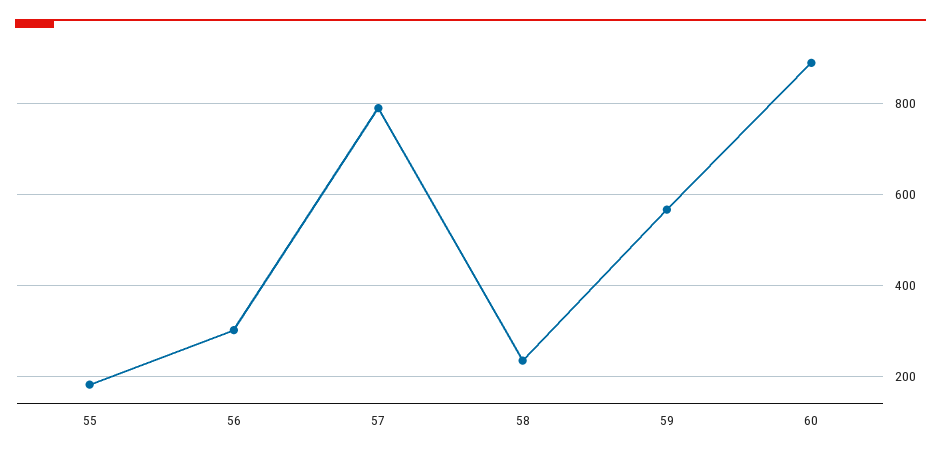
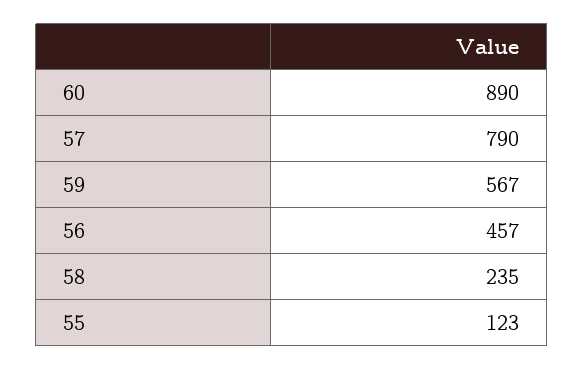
  {
-   "55": 180,
+   "55": 123,
-   "56": 300,
+   "56": 457,
    "57": 790,
    "58": 235,
    "59": 567,
    "60": 890
  }

